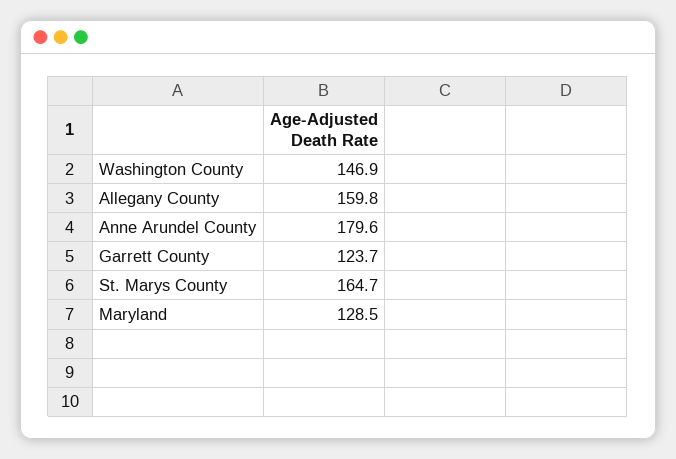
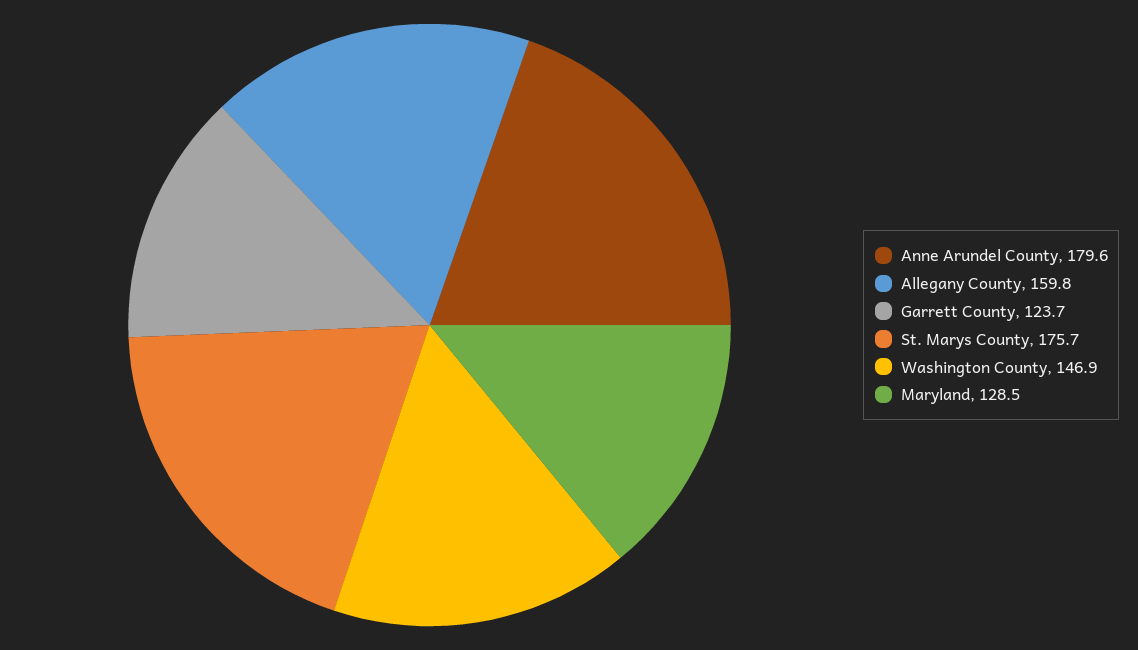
  {
    "Washington County": 146.9,
    "Allegany County": 159.8,
    "Anne Arundel County": 179.6,
    "Garrett County": 123.7,
-   "St. Marys County": 164.7,
+   "St. Marys County": 175.7,
    "Maryland": 128.5
  }

